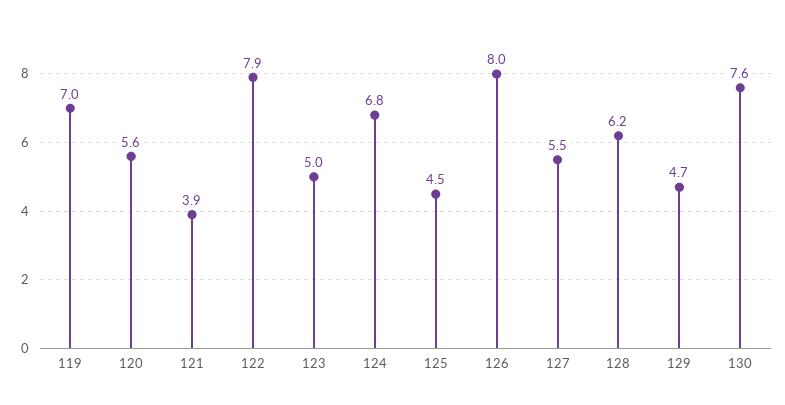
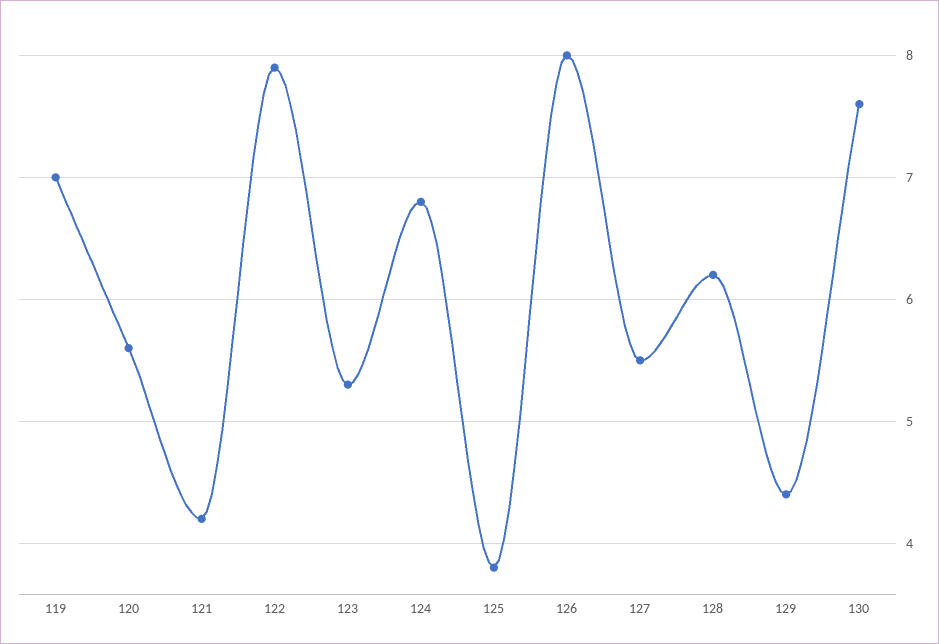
  {
    "119": 7,
    "120": 5.6,
-   "121": 3.9,
+   "121": 4.2,
    "122": 7.9,
-   "123": 5,
+   "123": 5.3,
    "124": 6.8,
-   "125": 4.5,
+   "125": 3.8,
    "126": 8,
    "127": 5.5,
    "128": 6.2,
-   "129": 4.7,
+   "129": 4.4,
    "130": 7.6
  }

